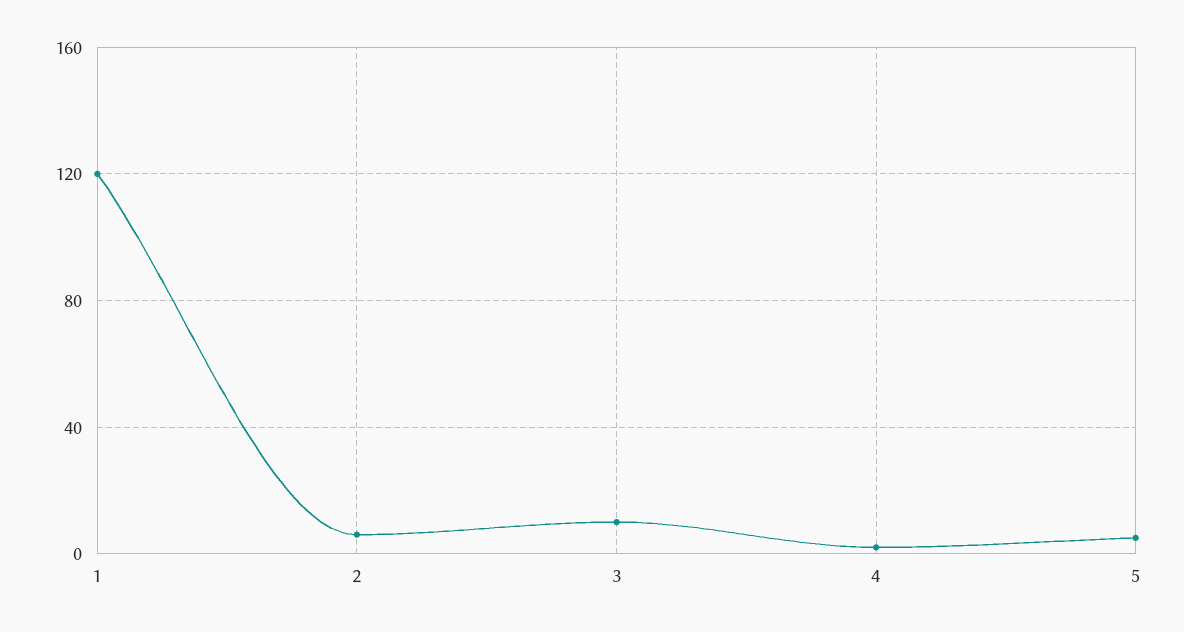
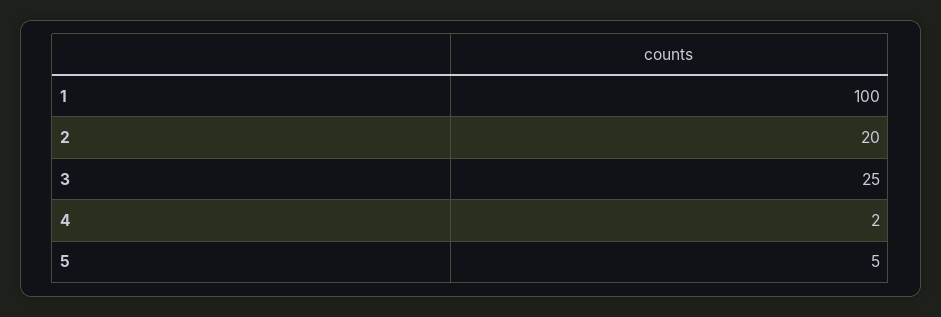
  {
-   "1": 120,
+   "1": 100,
-   "2": 5,
+   "2": 20,
-   "3": 10,
+   "3": 25,
    "4": 2,
    "5": 5
  }

